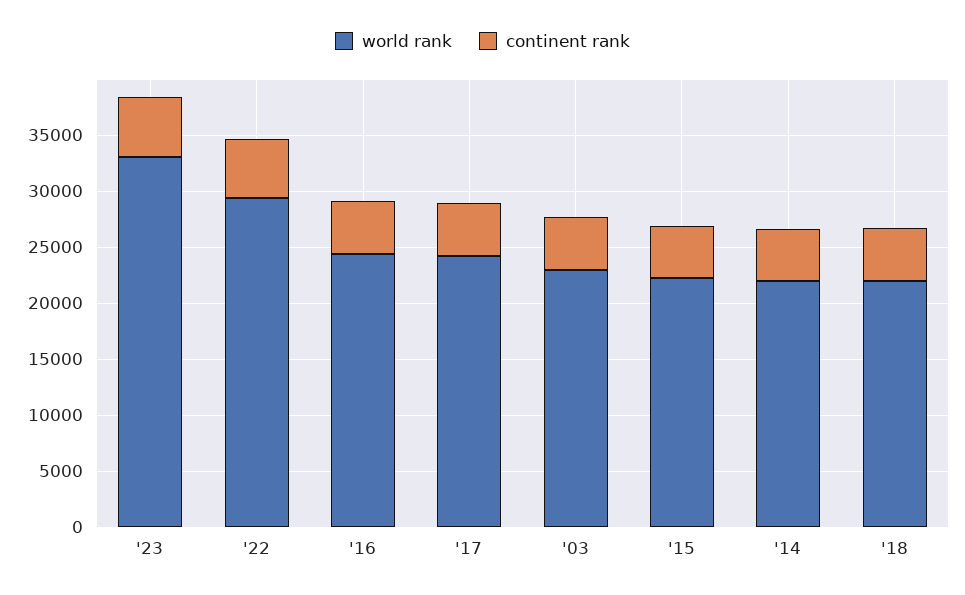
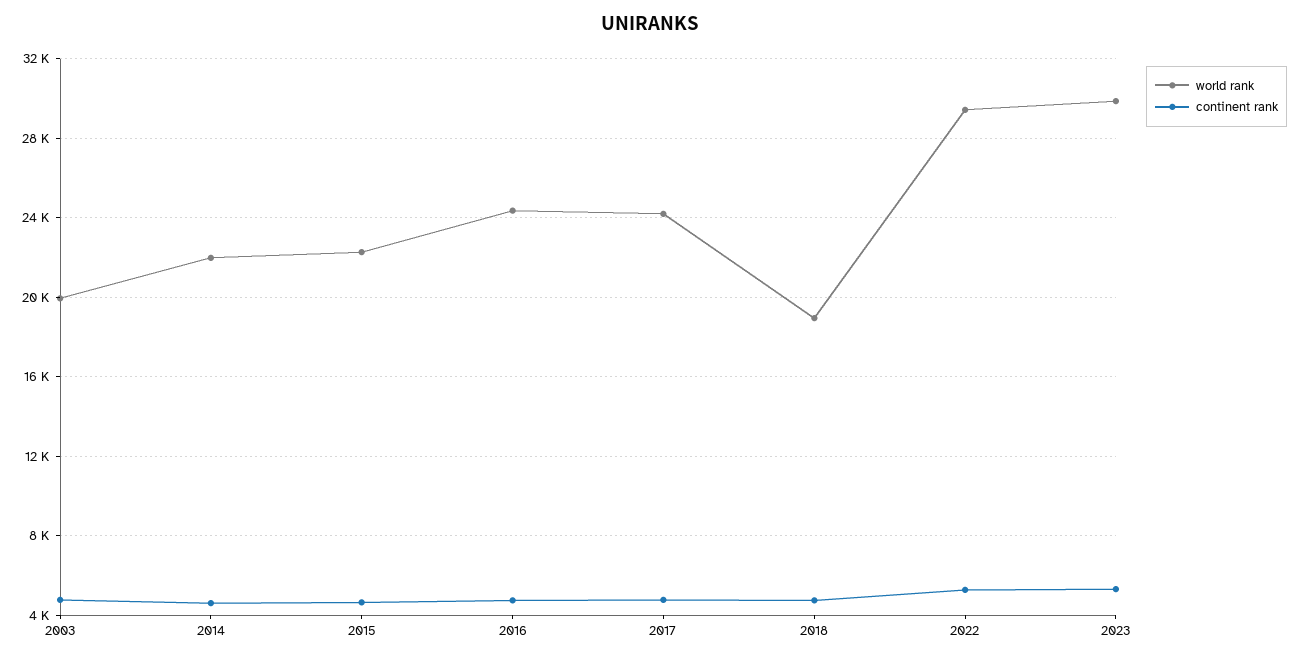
  {
    "world rank": {
-     "'23": 33000,
+     "'23": 30000,
      "'22": 29500,
      "'16": 24500,
      "'17": 24000,
-     "'03": 23000,
+     "'03": 20000,
      "'15": 22500,
      "'14": 22000,
-     "'18": 22000
+     "'18": 19000
    },
    "continent rank": {
      "'23": 5500,
      "'22": 5500,
      "'16": 4500,
      "'17": 5000,
      "'03": 5000,
      "'15": 4500,
      "'14": 4500,
      "'18": 4500
    }
  }

